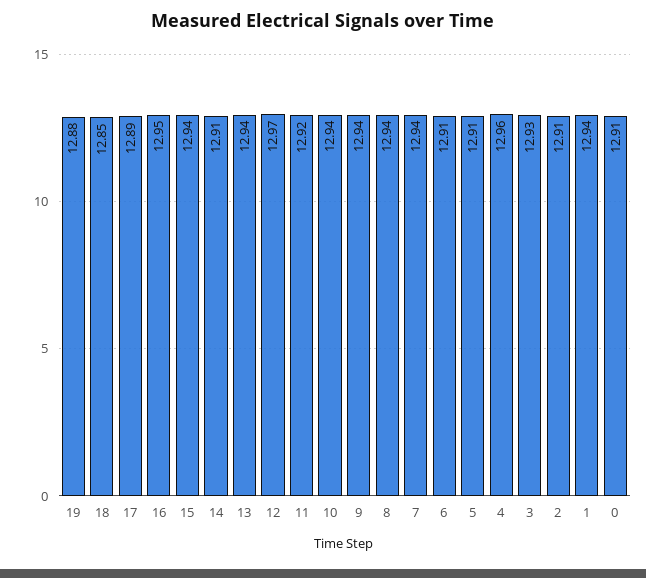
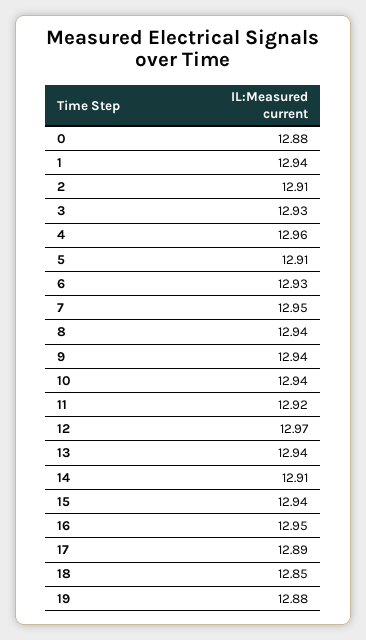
  {
    "19": 12.88,
    "18": 12.85,
    "17": 12.89,
    "16": 12.95,
    "15": 12.94,
    "14": 12.91,
    "13": 12.94,
    "12": 12.97,
    "11": 12.92,
    "10": 12.94,
    "9": 12.94,
    "8": 12.94,
-   "7": 12.94,
+   "7": 12.95,
-   "6": 12.91,
+   "6": 12.93,
    "5": 12.91,
    "4": 12.96,
    "3": 12.93,
    "2": 12.91,
    "1": 12.94,
-   "0": 12.91
+   "0": 12.88
  }

